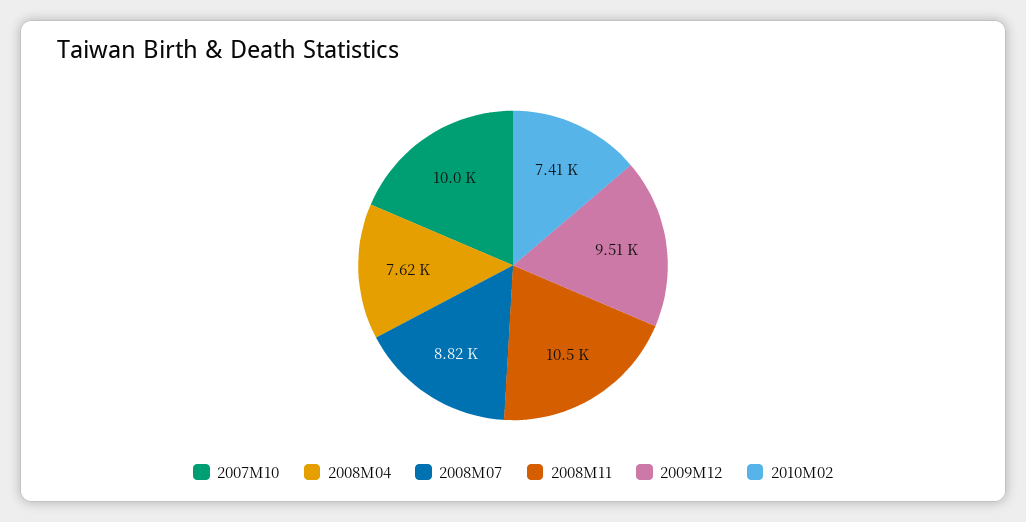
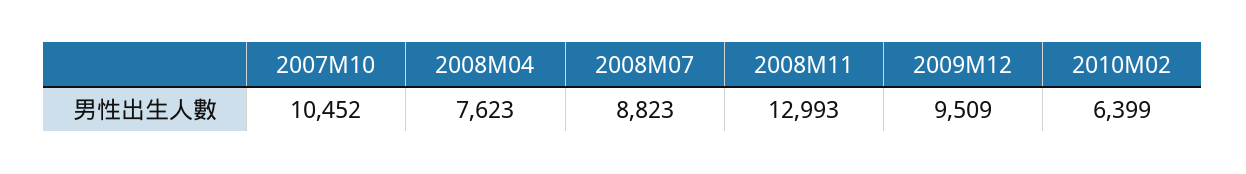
  {
-   "2007M10": 10000,
+   "2007M10": 10452,
    "2008M04": 7623,
    "2008M07": 8823,
-   "2008M11": 10500,
+   "2008M11": 12993,
    "2009M12": 9509,
-   "2010M02": 7410
+   "2010M02": 6399
  }

